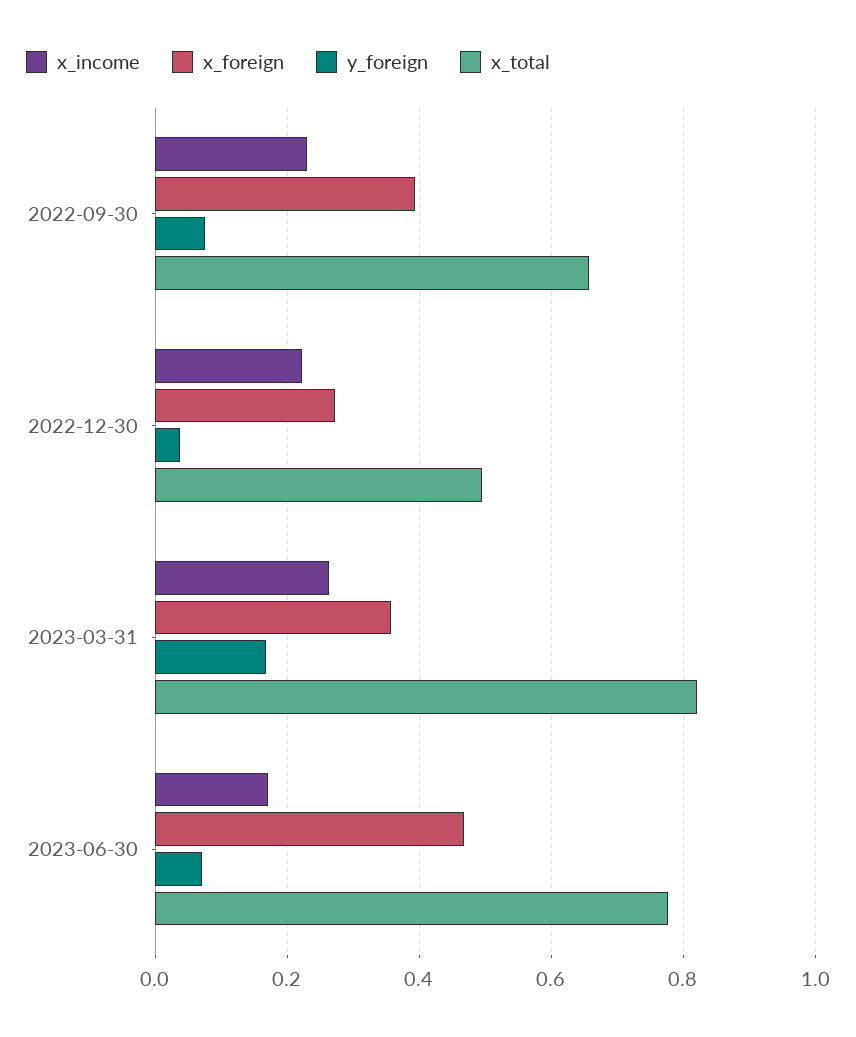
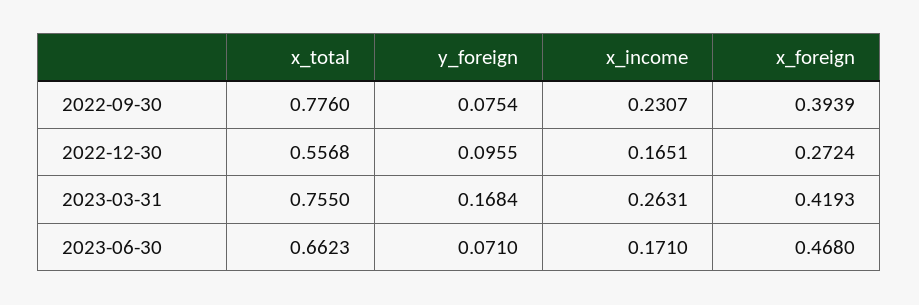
  {
    "x_income": {
      "2022-09-30": 0.2307,
-     "2022-12-30": 0.22,
+     "2022-12-30": 0.1651,
      "2023-03-31": 0.2631,
      "2023-06-30": 0.171
    },
    "x_foreign": {
      "2022-09-30": 0.3939,
      "2022-12-30": 0.2724,
-     "2023-03-31": 0.36,
+     "2023-03-31": 0.4193,
      "2023-06-30": 0.468
    },
    "y_foreign": {
      "2022-09-30": 0.0754,
-     "2022-12-30": 0.04,
+     "2022-12-30": 0.0955,
      "2023-03-31": 0.1684,
      "2023-06-30": 0.071
    },
    "x_total": {
-     "2022-09-30": 0.66,
+     "2022-09-30": 0.776,
-     "2022-12-30": 0.5,
+     "2022-12-30": 0.5568,
-     "2023-03-31": 0.82,
+     "2023-03-31": 0.755,
-     "2023-06-30": 0.78
+     "2023-06-30": 0.6623
    }
  }

